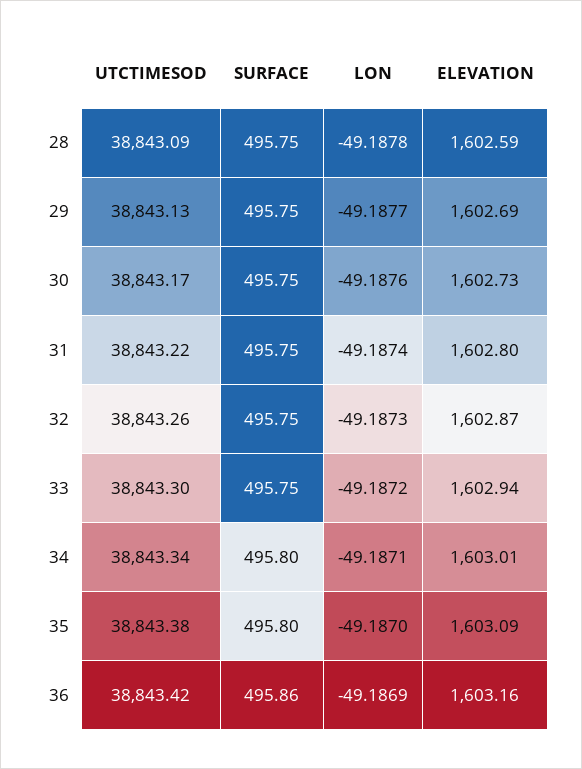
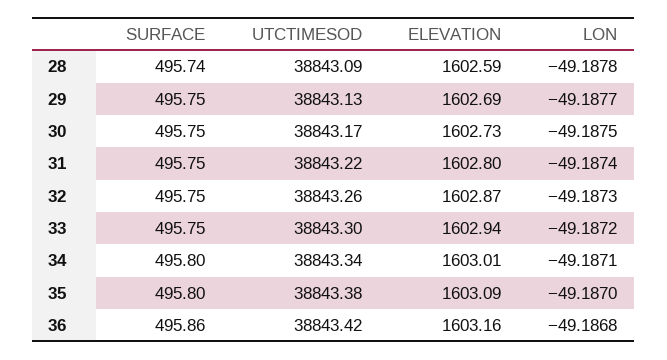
  {
    "UTCTIMESOD": {
      "28": 38843.09,
      "29": 38843.13,
      "30": 38843.17,
      "31": 38843.22,
      "32": 38843.26,
      "33": 38843.3,
      "34": 38843.34,
      "35": 38843.38,
      "36": 38843.42
    },
    "SURFACE": {
-     "28": 495.75,
+     "28": 495.74,
      "29": 495.75,
      "30": 495.75,
      "31": 495.75,
      "32": 495.75,
      "33": 495.75,
      "34": 495.8,
      "35": 495.8,
      "36": 495.86
    },
    "LON": {
      "28": -49.1878,
      "29": -49.1877,
-     "30": -49.1876,
+     "30": -49.1875,
      "31": -49.1874,
      "32": -49.1873,
      "33": -49.1872,
      "34": -49.1871,
      "35": -49.187,
-     "36": -49.1869
+     "36": -49.1868
    },
    "ELEVATION": {
      "28": 1602.59,
      "29": 1602.69,
      "30": 1602.73,
      "31": 1602.8,
      "32": 1602.87,
      "33": 1602.94,
      "34": 1603.01,
      "35": 1603.09,
      "36": 1603.16
    }
  }

